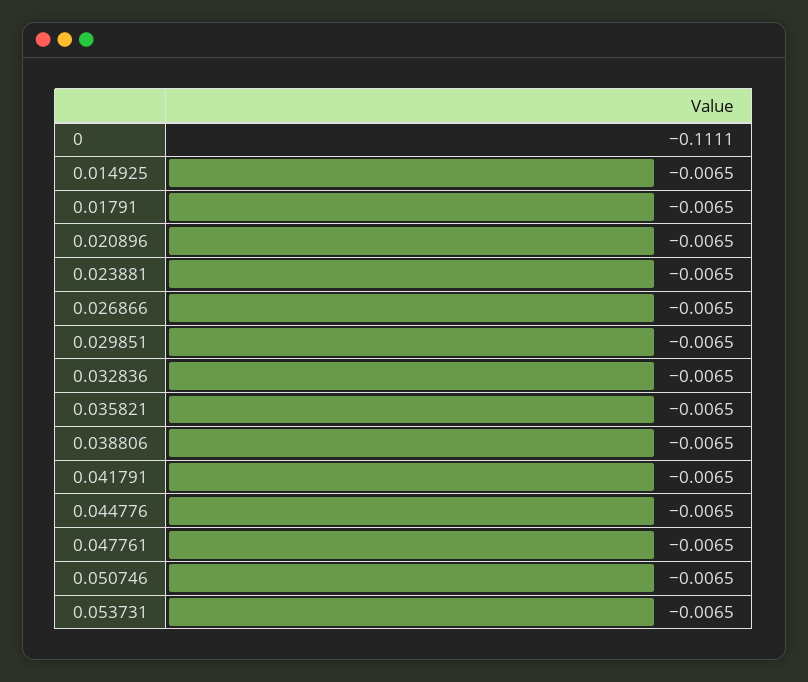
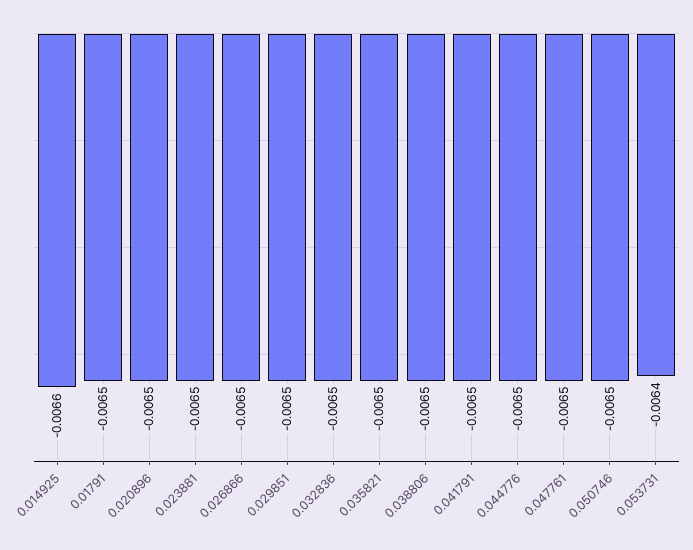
  {
-   "0": -0.1111,
-   "0.014925": -0.0065,
+   "0.014925": -0.0066,
    "0.01791": -0.0065,
    "0.020896": -0.0065,
    "0.023881": -0.0065,
    "0.026866": -0.0065,
    "0.029851": -0.0065,
    "0.032836": -0.0065,
    "0.035821": -0.0065,
    "0.038806": -0.0065,
    "0.041791": -0.0065,
    "0.044776": -0.0065,
    "0.047761": -0.0065,
    "0.050746": -0.0065,
-   "0.053731": -0.0065
+   "0.053731": -0.0064
  }

